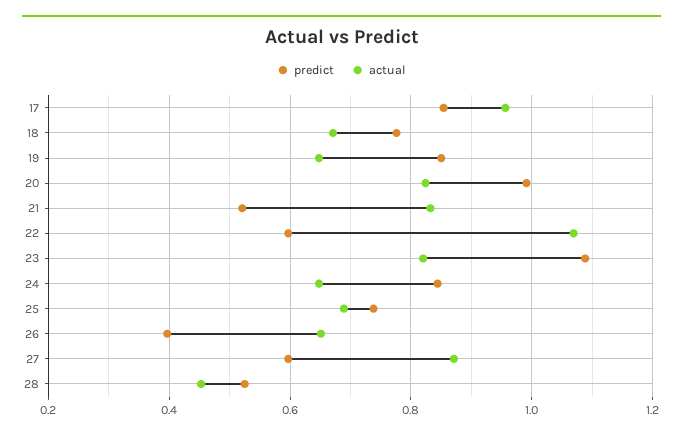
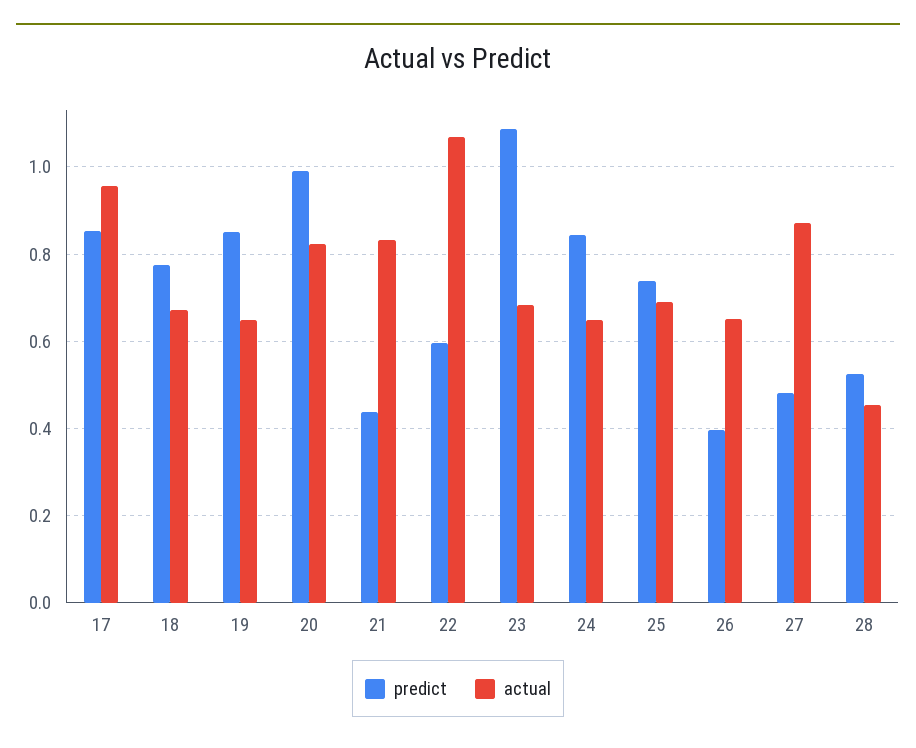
  {
    "predict": {
      "17": 0.86,
      "18": 0.78,
      "19": 0.86,
      "20": 1,
-     "21": 0.52,
+     "21": 0.44,
      "22": 0.6,
      "23": 1.08,
      "24": 0.84,
      "25": 0.74,
      "26": 0.4,
-     "27": 0.6,
+     "27": 0.48,
      "28": 0.52
    },
    "actual": {
      "17": 0.96,
      "18": 0.68,
      "19": 0.64,
      "20": 0.82,
      "21": 0.84,
      "22": 1.06,
-     "23": 0.82,
+     "23": 0.68,
      "24": 0.64,
      "25": 0.68,
      "26": 0.66,
      "27": 0.88,
      "28": 0.46
    }
  }

